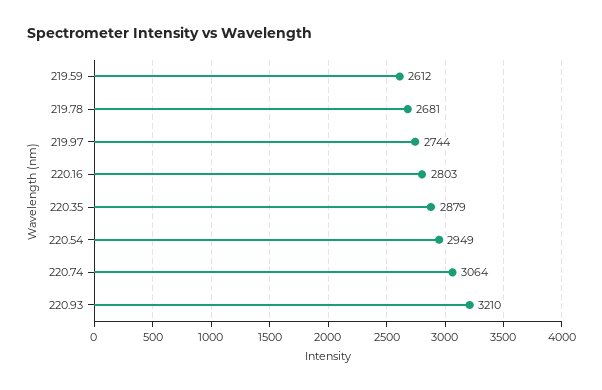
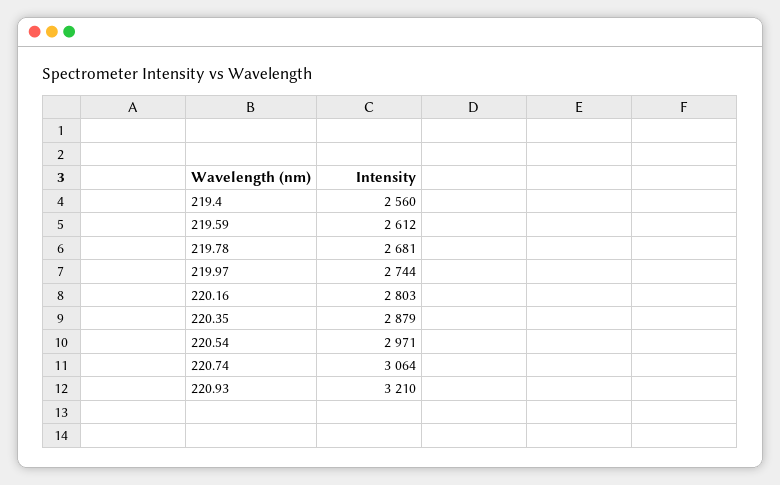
  {
    "219.59": 2612,
    "219.78": 2681,
    "219.97": 2744,
    "220.16": 2803,
    "220.35": 2879,
-   "220.54": 2949,
+   "220.54": 2971,
    "220.74": 3064,
-   "220.93": 3210
+   "220.93": 3210,
+   "219.4": 2560
  }

